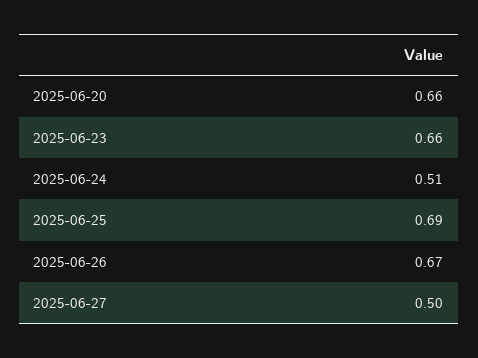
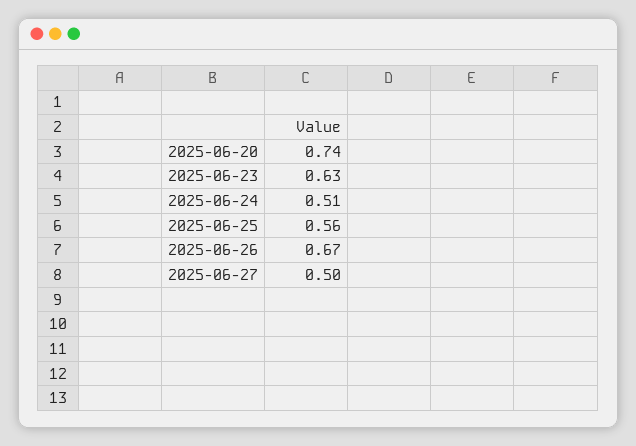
  {
-   "2025-06-20": 0.66,
+   "2025-06-20": 0.74,
-   "2025-06-23": 0.66,
+   "2025-06-23": 0.63,
    "2025-06-24": 0.51,
-   "2025-06-25": 0.69,
+   "2025-06-25": 0.56,
    "2025-06-26": 0.67,
    "2025-06-27": 0.5
  }

